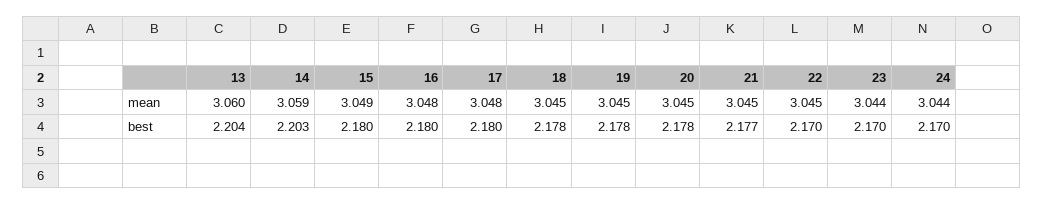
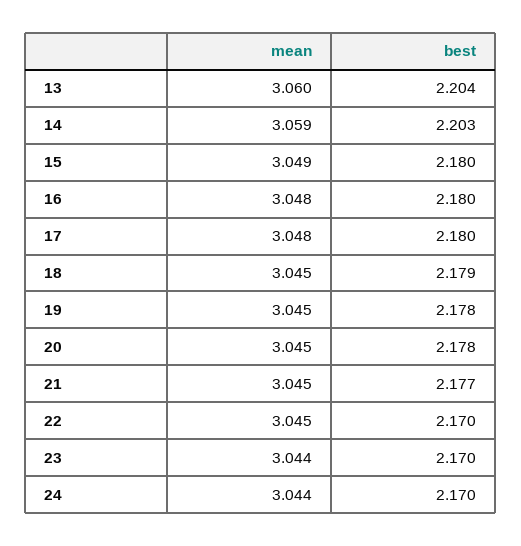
  {
    "13": {
      "mean": 3.06,
      "best": 2.204
    },
    "14": {
      "mean": 3.059,
      "best": 2.203
    },
    "15": {
      "mean": 3.049,
      "best": 2.18
    },
    "16": {
      "mean": 3.048,
      "best": 2.18
    },
    "17": {
      "mean": 3.048,
      "best": 2.18
    },
    "18": {
      "mean": 3.045,
-     "best": 2.178
+     "best": 2.179
    },
    "19": {
      "mean": 3.045,
      "best": 2.178
    },
    "20": {
      "mean": 3.045,
      "best": 2.178
    },
    "21": {
      "mean": 3.045,
      "best": 2.177
    },
    "22": {
      "mean": 3.045,
      "best": 2.17
    },
    "23": {
      "mean": 3.044,
      "best": 2.17
    },
    "24": {
      "mean": 3.044,
      "best": 2.17
    }
  }

